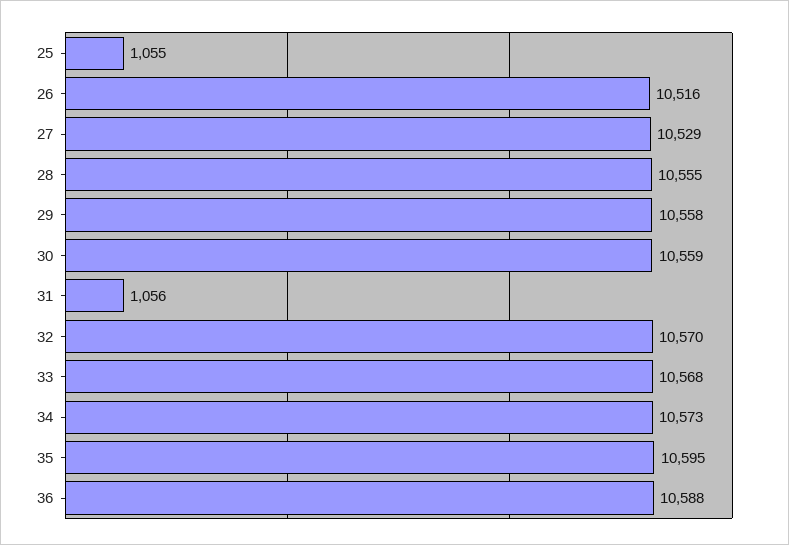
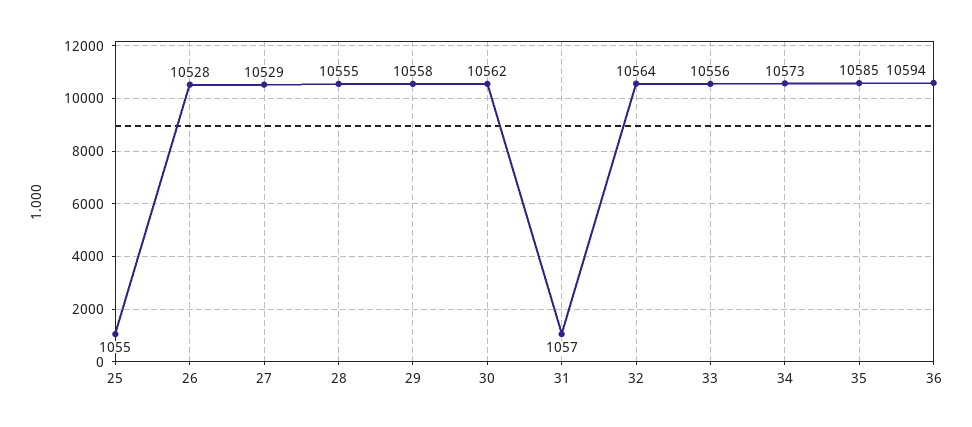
  {
    "25": 1055,
-   "26": 10516,
+   "26": 10528,
    "27": 10529,
    "28": 10555,
    "29": 10558,
-   "30": 10559,
+   "30": 10562,
-   "31": 1056,
+   "31": 1057,
-   "32": 10570,
+   "32": 10564,
-   "33": 10568,
+   "33": 10556,
    "34": 10573,
-   "35": 10595,
+   "35": 10585,
-   "36": 10588
+   "36": 10594
  }

